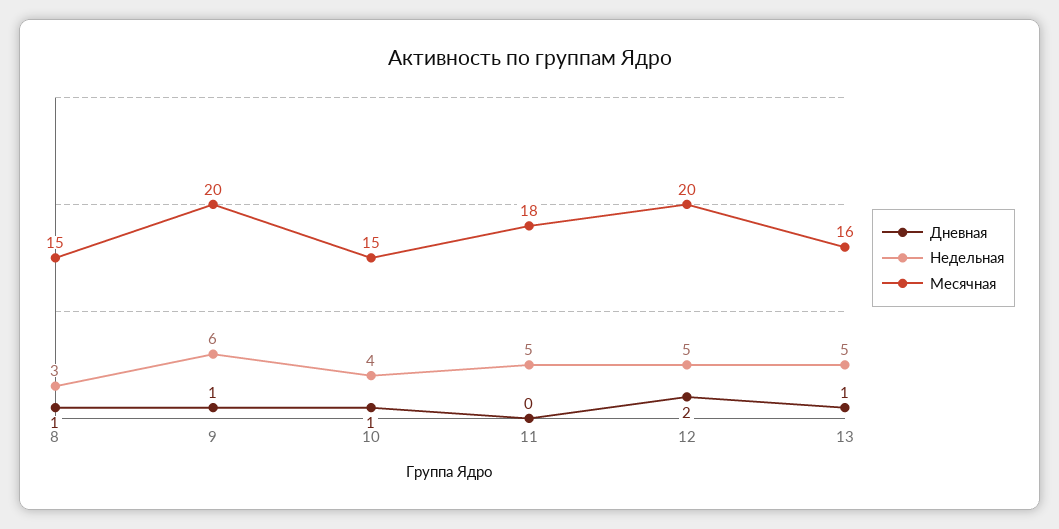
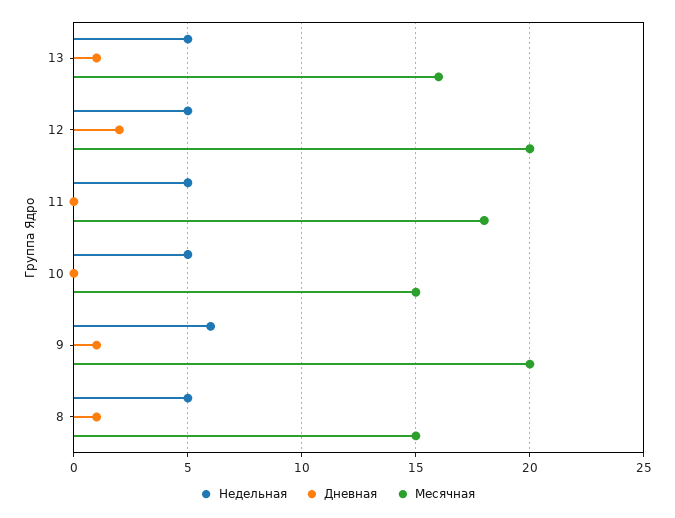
  {
    "Дневная": {
      "8": 1,
      "9": 1,
-     "10": 1,
+     "10": 0,
      "11": 0,
      "12": 2,
      "13": 1
    },
    "Недельная": {
-     "8": 3,
+     "8": 5,
      "9": 6,
-     "10": 4,
+     "10": 5,
      "11": 5,
      "12": 5,
      "13": 5
    },
    "Месячная": {
      "8": 15,
      "9": 20,
      "10": 15,
      "11": 18,
      "12": 20,
      "13": 16
    }
  }

